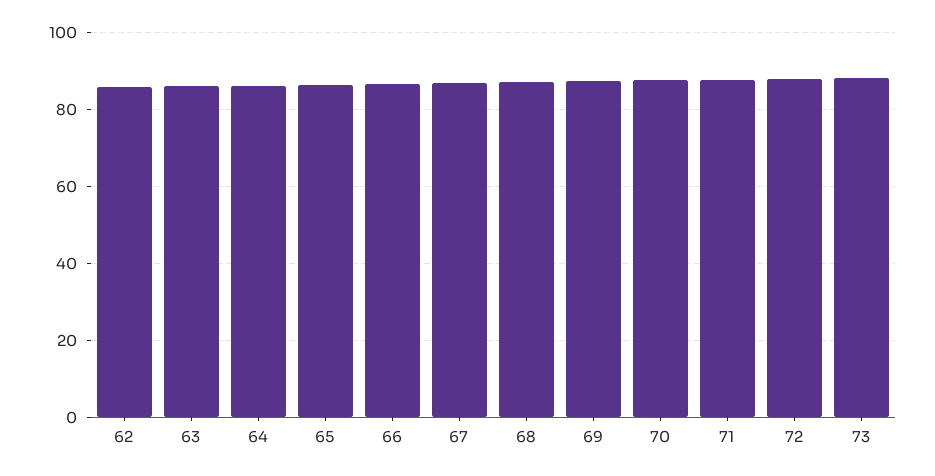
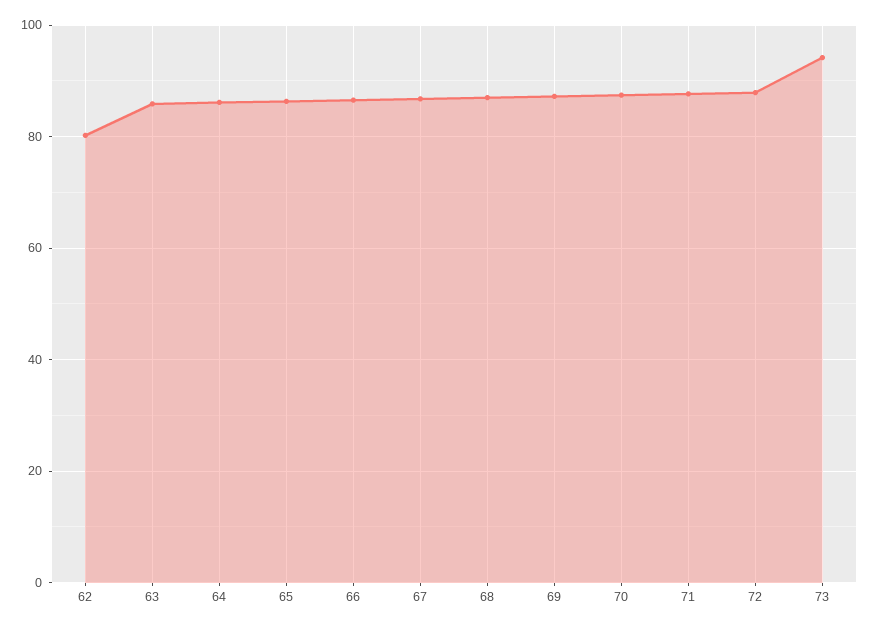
  {
-   "62": 86,
+   "62": 80,
    "63": 86,
    "64": 86,
    "65": 86,
    "66": 86,
    "67": 86,
    "68": 88,
    "69": 88,
    "70": 88,
    "71": 88,
    "72": 88,
-   "73": 88
+   "73": 94
  }

